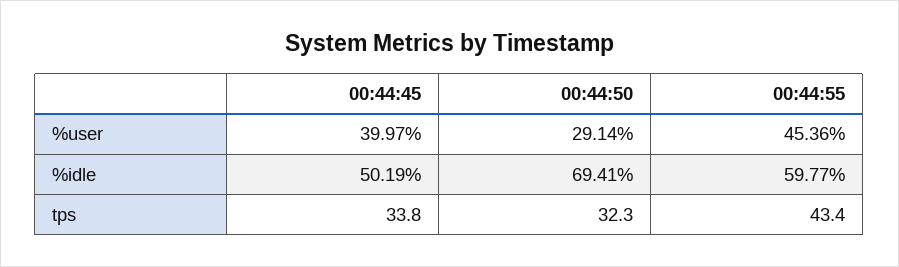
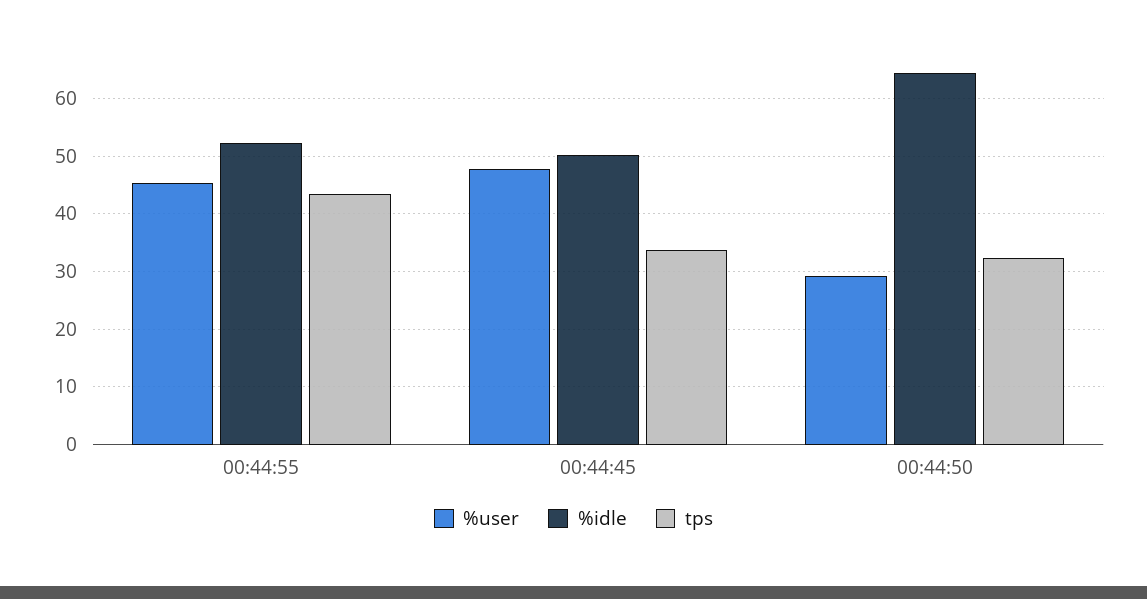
  {
    "%user": {
-     "00:44:45": 39.97,
+     "00:44:45": 48,
      "00:44:50": 29.14,
      "00:44:55": 45.36
    },
    "%idle": {
      "00:44:45": 50.19,
-     "00:44:50": 69.41,
+     "00:44:50": 64,
-     "00:44:55": 59.77
+     "00:44:55": 52
    },
    "tps": {
      "00:44:45": 33.8,
      "00:44:50": 32.3,
      "00:44:55": 43.4
    }
  }

